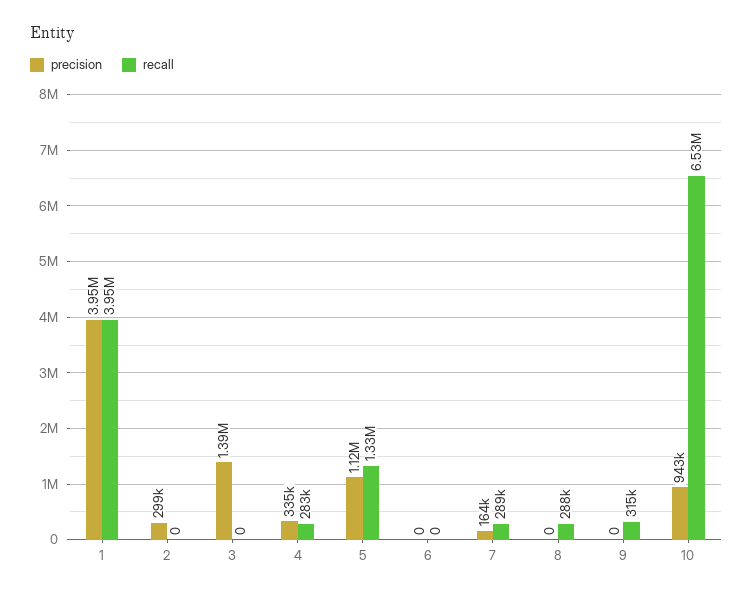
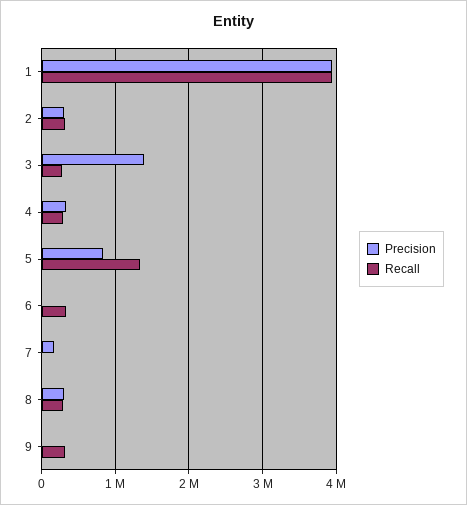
  {
    "precision": {
      "1": 3950000,
      "2": 299000,
      "3": 1390000,
      "4": 335000,
-     "5": 1120000,
+     "5": 800000,
      "6": 0,
      "7": 164000,
-     "8": 0,
+     "8": 300000,
-     "9": 0,
+     "9": 0
-     "10": 943000
    },
    "recall": {
      "1": 3950000,
-     "2": 0,
+     "2": 300000,
-     "3": 0,
+     "3": 300000,
      "4": 283000,
      "5": 1330000,
-     "6": 0,
+     "6": 300000,
-     "7": 289000,
+     "7": 0,
      "8": 288000,
-     "9": 315000,
+     "9": 315000
-     "10": 6530000
    }
  }

